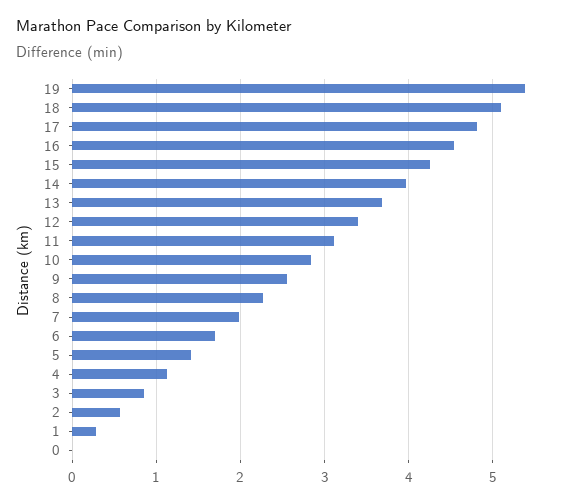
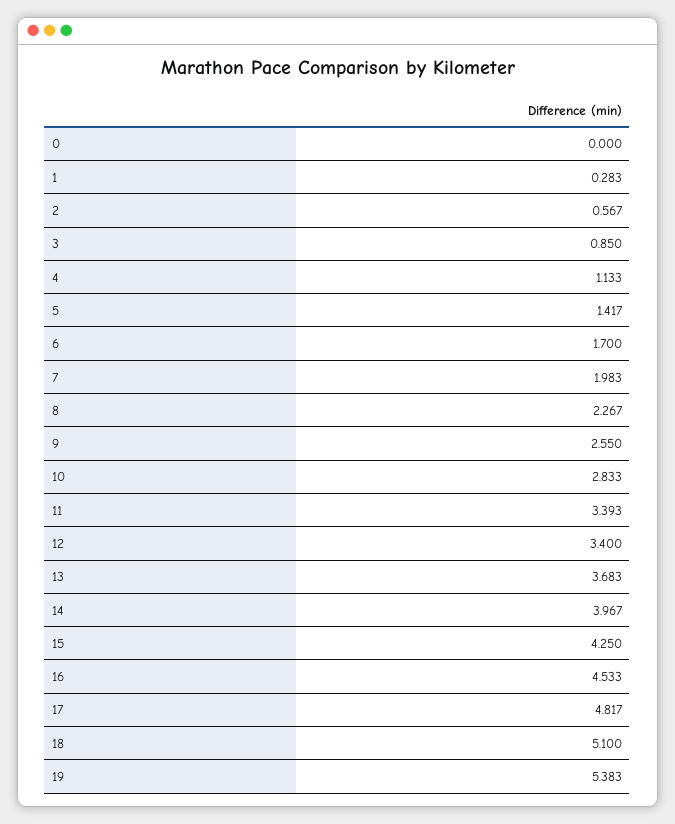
  {
    "19": 5.383,
    "18": 5.1,
    "17": 4.817,
    "16": 4.533,
    "15": 4.25,
    "14": 3.967,
    "13": 3.683,
    "12": 3.4,
-   "11": 3.1,
+   "11": 3.393,
    "10": 2.833,
    "9": 2.55,
    "8": 2.267,
    "7": 1.983,
    "6": 1.7,
    "5": 1.417,
    "4": 1.133,
    "3": 0.85,
    "2": 0.567,
    "1": 0.283,
    "0": 0
  }

